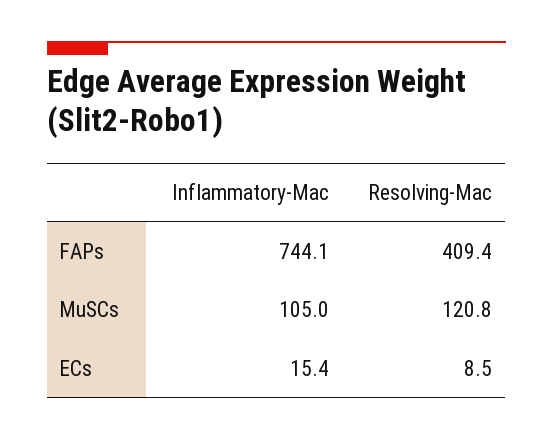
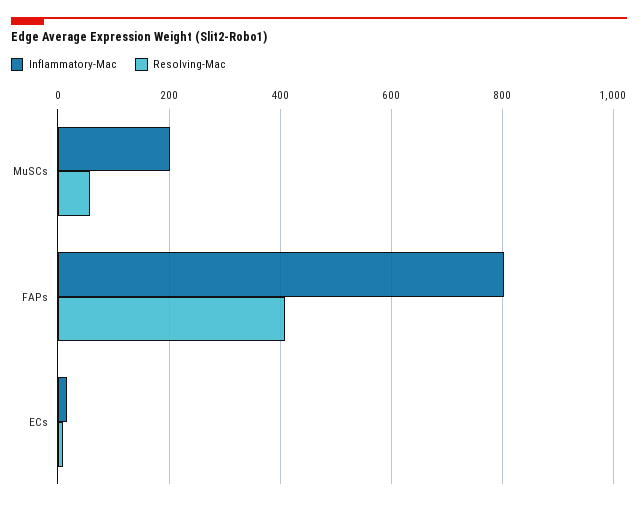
  {
    "Inflammatory-Mac": {
-     "FAPs": 744.1,
+     "FAPs": 800,
-     "MuSCs": 105,
+     "MuSCs": 200,
      "ECs": 15.4
    },
    "Resolving-Mac": {
      "FAPs": 409.4,
-     "MuSCs": 120.8,
+     "MuSCs": 60,
      "ECs": 8.5
    }
  }

